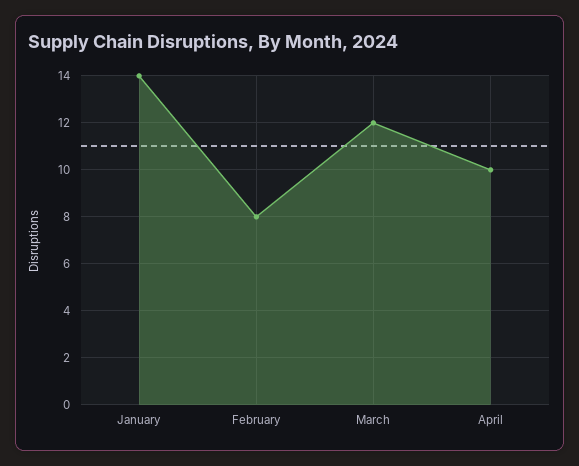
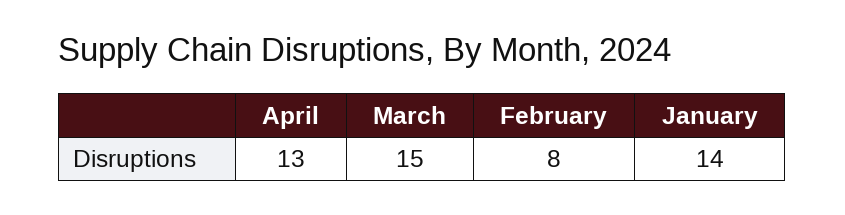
  {
    "January": 14,
    "February": 8,
-   "March": 12,
+   "March": 15,
-   "April": 10
+   "April": 13
  }

